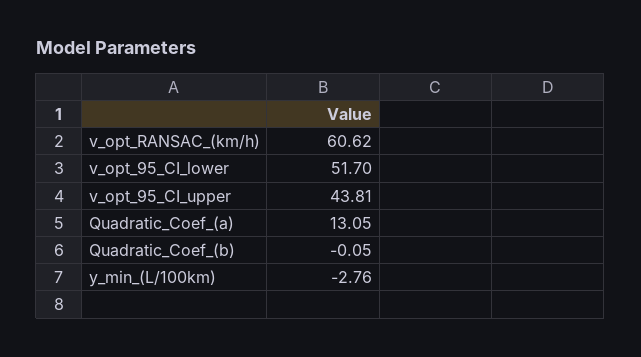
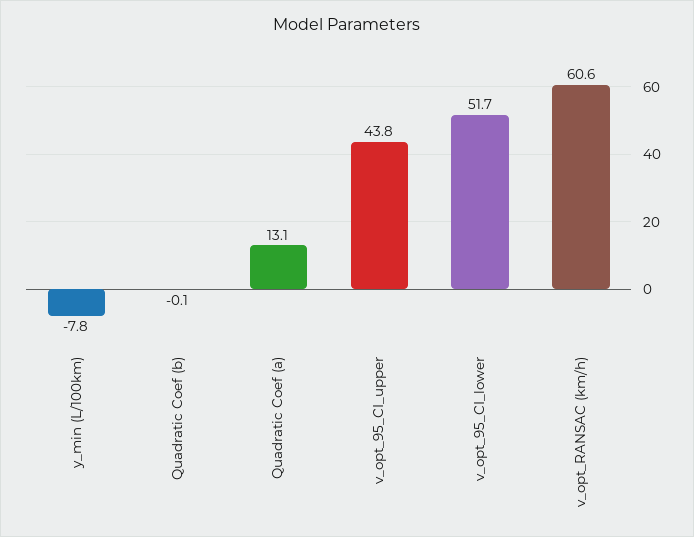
  {
    "v_opt_RANSAC_(km/h)": 60.62,
    "v_opt_95_CI_lower": 51.7,
    "v_opt_95_CI_upper": 43.81,
    "Quadratic_Coef_(a)": 13.05,
    "Quadratic_Coef_(b)": -0.05,
-   "y_min_(L/100km)": -2.76
+   "y_min_(L/100km)": -7.8
  }

